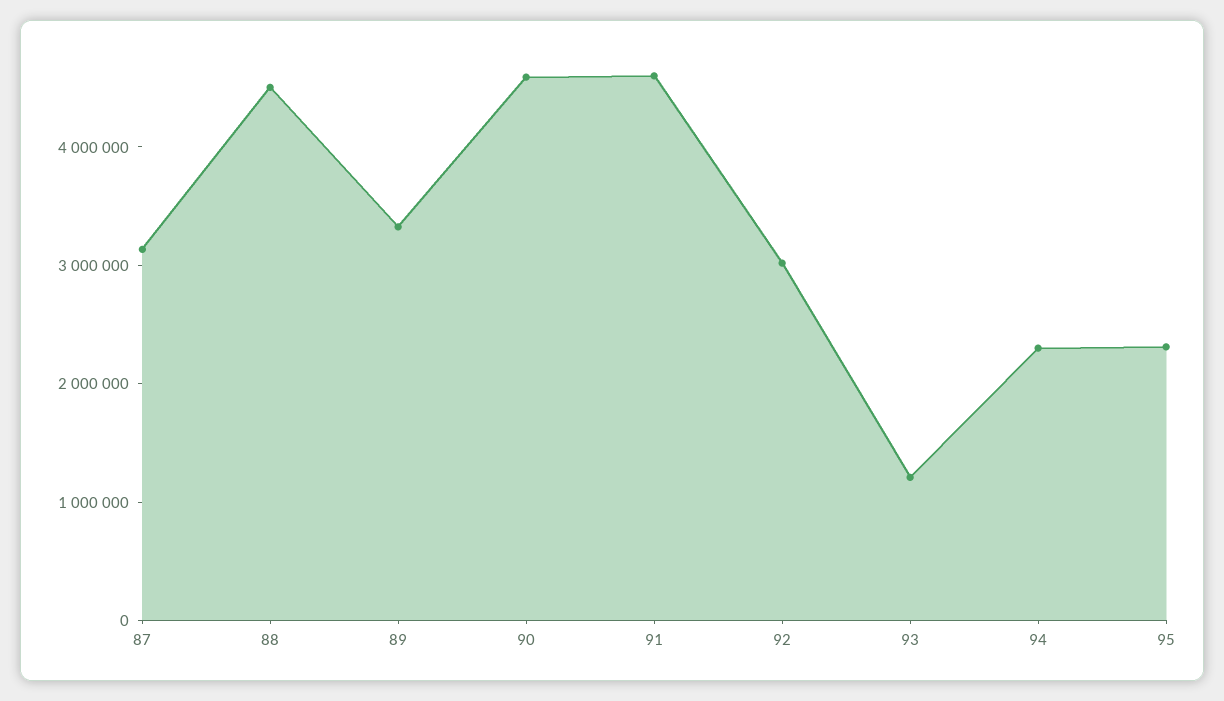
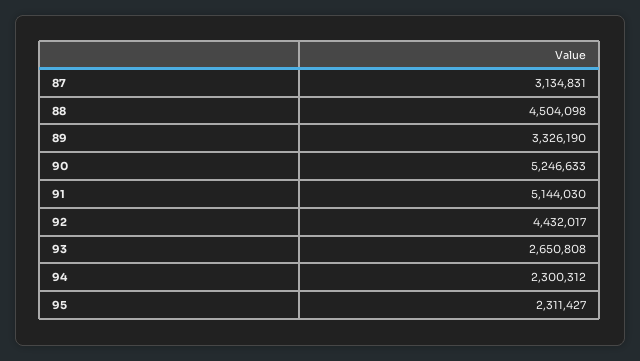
  {
    "87": 3134831,
    "88": 4504098,
    "89": 3326190,
-   "90": 4600000,
+   "90": 5246633,
-   "91": 4600000,
+   "91": 5144030,
-   "92": 3000000,
+   "92": 4432017,
-   "93": 1200000,
+   "93": 2650808,
    "94": 2300312,
    "95": 2311427
  }

